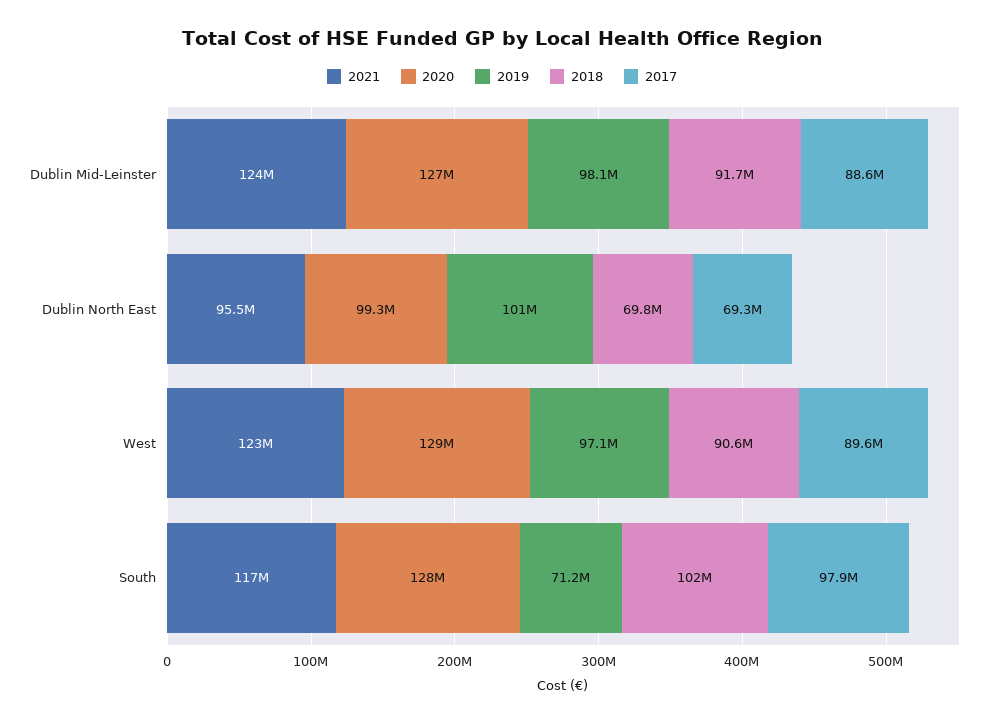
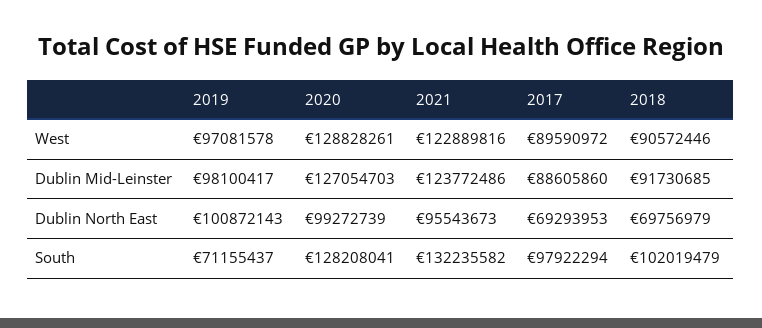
  {
    "2021": {
      "Dublin Mid-Leinster": 123772486,
      "Dublin North East": 95543673,
      "West": 122889816,
-     "South": 117000000
+     "South": 132235582
    },
    "2020": {
      "Dublin Mid-Leinster": 127054703,
      "Dublin North East": 99272739,
      "West": 128828261,
      "South": 128208041
    },
    "2019": {
      "Dublin Mid-Leinster": 98100417,
      "Dublin North East": 100872143,
      "West": 97081578,
      "South": 71155437
    },
    "2018": {
      "Dublin Mid-Leinster": 91730685,
      "Dublin North East": 69756979,
      "West": 90572446,
      "South": 102019479
    },
    "2017": {
      "Dublin Mid-Leinster": 88605860,
      "Dublin North East": 69293953,
      "West": 89590972,
      "South": 97922294
    }
  }

